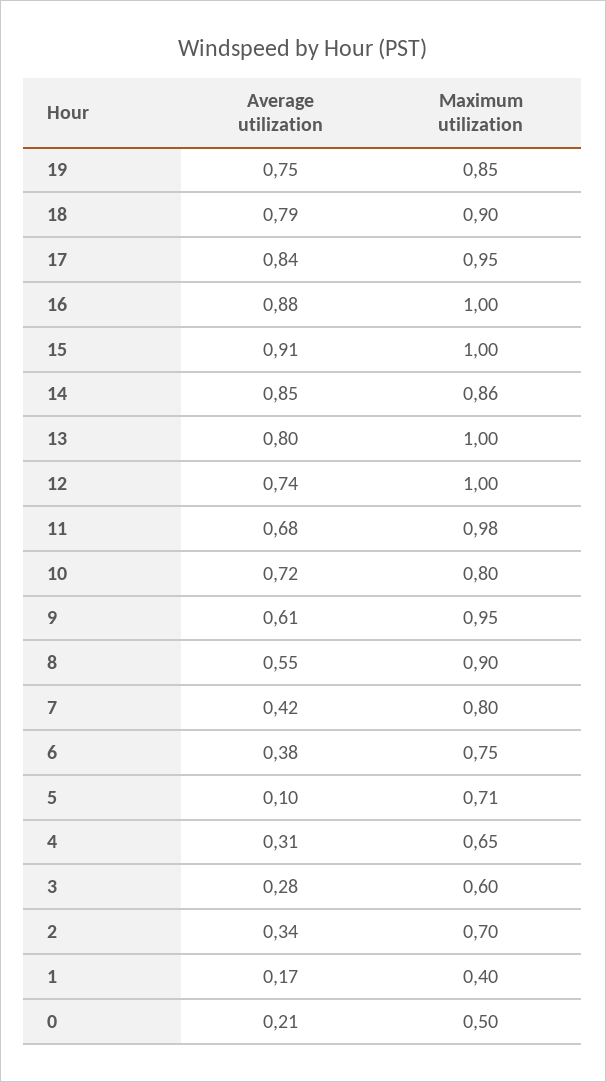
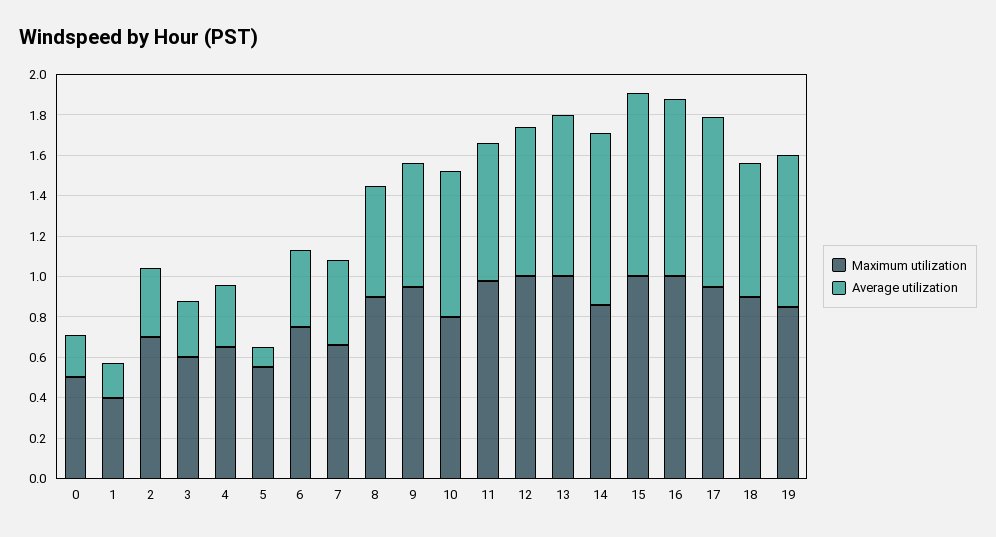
  {
    "Average utilization": {
      "19": 0.75,
-     "18": 0.79,
+     "18": 0.65,
      "17": 0.84,
      "16": 0.88,
      "15": 0.91,
      "14": 0.85,
      "13": 0.8,
      "12": 0.74,
      "11": 0.68,
      "10": 0.72,
      "9": 0.61,
      "8": 0.55,
      "7": 0.42,
      "6": 0.38,
      "5": 0.1,
      "4": 0.31,
      "3": 0.28,
      "2": 0.34,
      "1": 0.17,
      "0": 0.21
    },
    "Maximum utilization": {
      "19": 0.85,
      "18": 0.9,
      "17": 0.95,
      "16": 1,
      "15": 1,
      "14": 0.86,
      "13": 1,
      "12": 1,
      "11": 0.98,
      "10": 0.8,
      "9": 0.95,
      "8": 0.9,
-     "7": 0.8,
+     "7": 0.65,
      "6": 0.75,
-     "5": 0.71,
+     "5": 0.55,
      "4": 0.65,
      "3": 0.6,
      "2": 0.7,
      "1": 0.4,
      "0": 0.5
    }
  }

